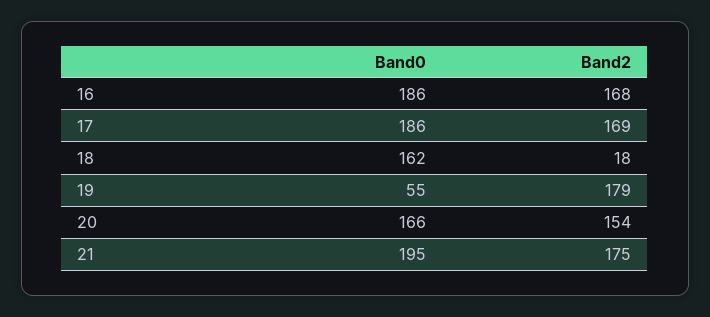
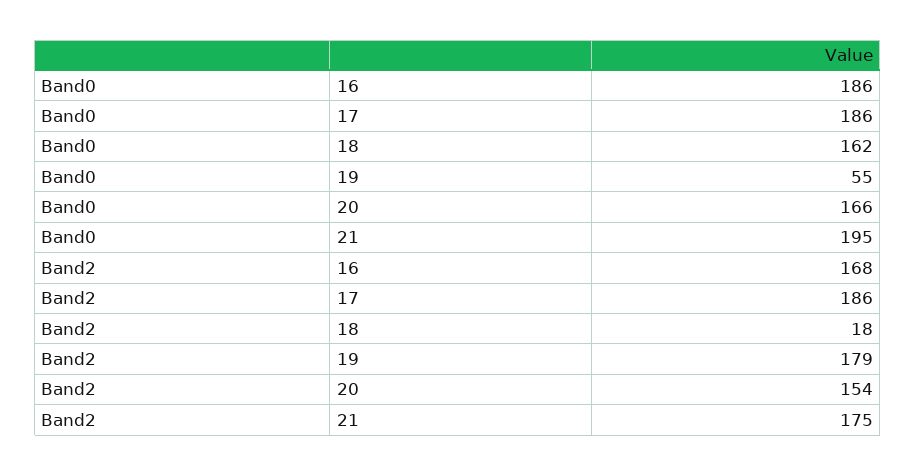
  {
    "Band0": {
      "16": 186,
      "17": 186,
      "18": 162,
      "19": 55,
      "20": 166,
      "21": 195
    },
    "Band2": {
      "16": 168,
-     "17": 169,
+     "17": 186,
      "18": 18,
      "19": 179,
      "20": 154,
      "21": 175
    }
  }

